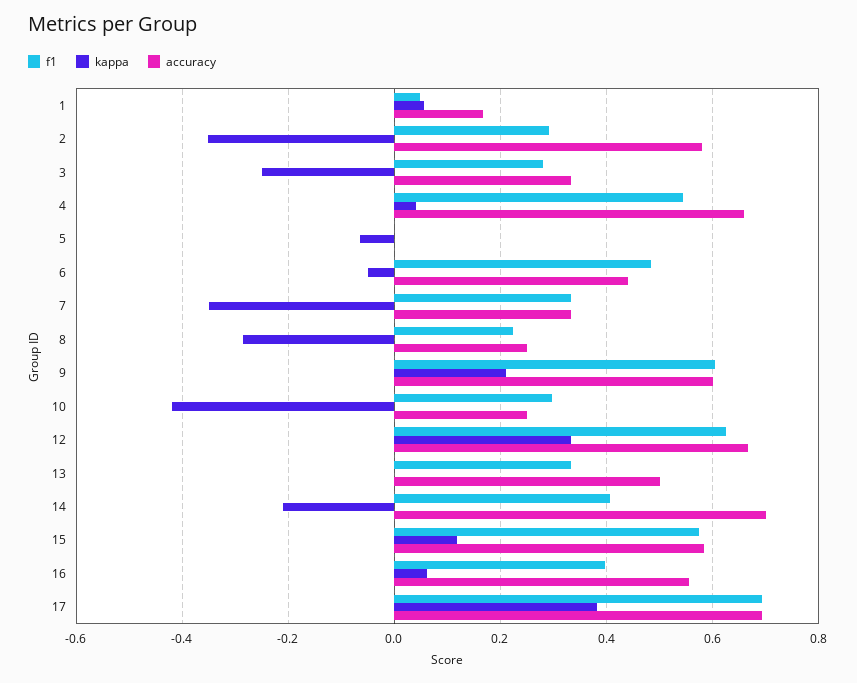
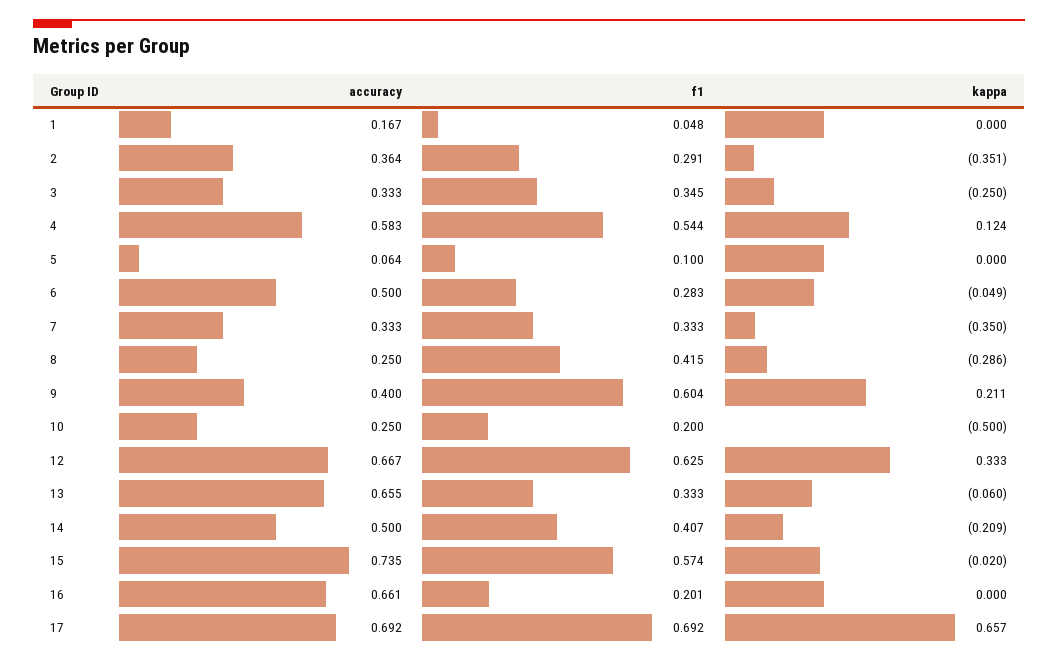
  {
    "f1": {
      "1": 0.048,
      "2": 0.291,
-     "3": 0.28,
+     "3": 0.345,
      "4": 0.544,
-     "5": 0,
+     "5": 0.1,
-     "6": 0.48,
+     "6": 0.283,
      "7": 0.333,
-     "8": 0.22,
+     "8": 0.415,
      "9": 0.604,
-     "10": 0.3,
+     "10": 0.2,
      "12": 0.625,
      "13": 0.333,
      "14": 0.407,
      "15": 0.574,
-     "16": 0.4,
+     "16": 0.201,
      "17": 0.692
    },
    "kappa": {
-     "1": 0.06,
+     "1": 0,
      "2": -0.351,
      "3": -0.25,
-     "4": 0.04,
+     "4": 0.124,
-     "5": -0.06,
+     "5": 0,
      "6": -0.049,
      "7": -0.35,
      "8": -0.286,
      "9": 0.211,
-     "10": -0.42,
+     "10": -0.5,
      "12": 0.333,
-     "13": 0,
+     "13": -0.06,
      "14": -0.209,
-     "15": 0.12,
+     "15": -0.02,
-     "16": 0.06,
+     "16": 0,
-     "17": 0.38
+     "17": 0.657
    },
    "accuracy": {
      "1": 0.167,
-     "2": 0.58,
+     "2": 0.364,
      "3": 0.333,
-     "4": 0.66,
+     "4": 0.583,
-     "5": 0,
+     "5": 0.064,
-     "6": 0.44,
+     "6": 0.5,
      "7": 0.333,
      "8": 0.25,
-     "9": 0.6,
+     "9": 0.4,
      "10": 0.25,
      "12": 0.667,
-     "13": 0.5,
+     "13": 0.655,
-     "14": 0.7,
+     "14": 0.5,
-     "15": 0.58,
+     "15": 0.735,
-     "16": 0.56,
+     "16": 0.661,
      "17": 0.692
    }
  }

